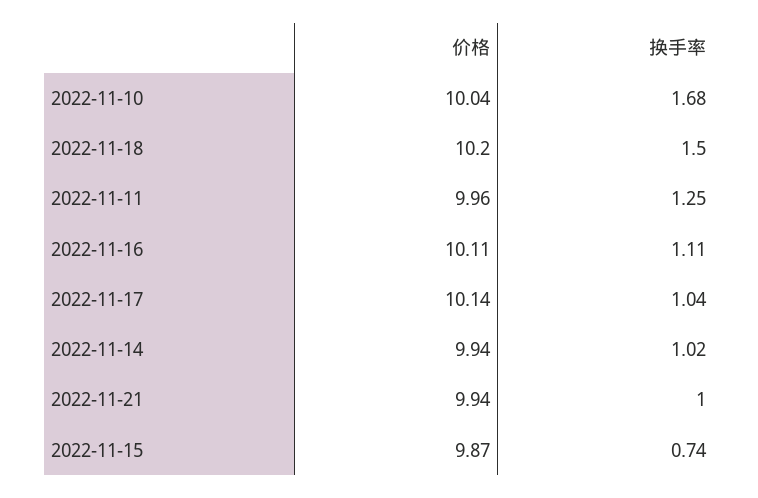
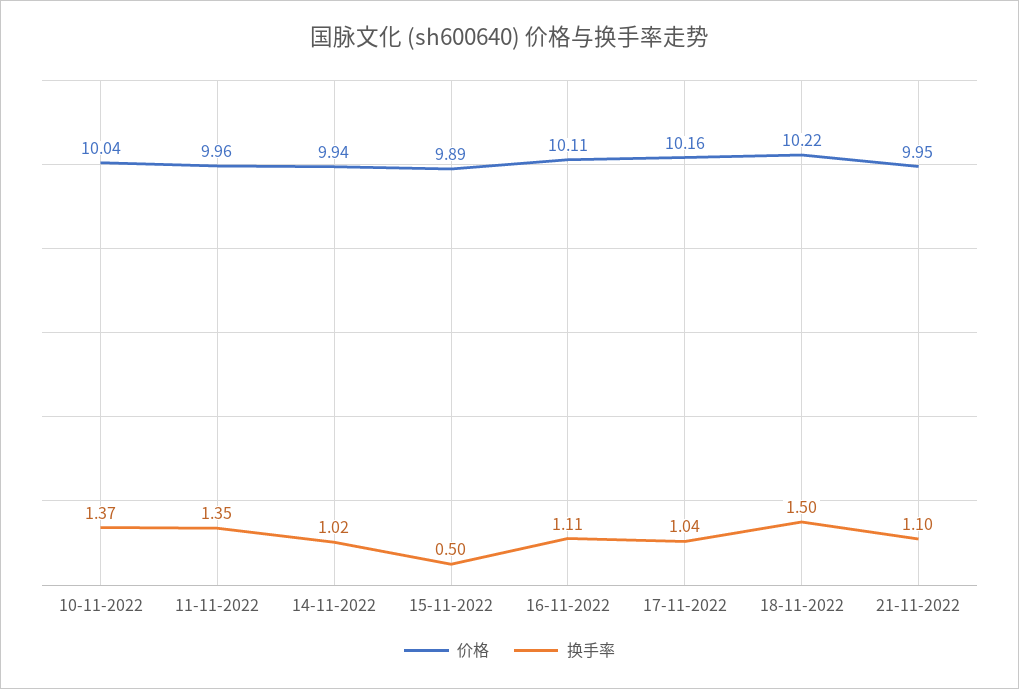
  {
    "价格": {
      "2022-11-10": 10.04,
-     "2022-11-18": 10.2,
+     "2022-11-18": 10.22,
      "2022-11-11": 9.96,
      "2022-11-16": 10.11,
-     "2022-11-17": 10.14,
+     "2022-11-17": 10.16,
      "2022-11-14": 9.94,
-     "2022-11-21": 9.94,
+     "2022-11-21": 9.95,
-     "2022-11-15": 9.87
+     "2022-11-15": 9.89
    },
    "换手率": {
-     "2022-11-10": 1.68,
+     "2022-11-10": 1.37,
      "2022-11-18": 1.5,
-     "2022-11-11": 1.25,
+     "2022-11-11": 1.35,
      "2022-11-16": 1.11,
      "2022-11-17": 1.04,
      "2022-11-14": 1.02,
-     "2022-11-21": 1,
+     "2022-11-21": 1.1,
-     "2022-11-15": 0.74
+     "2022-11-15": 0.5
    }
  }

